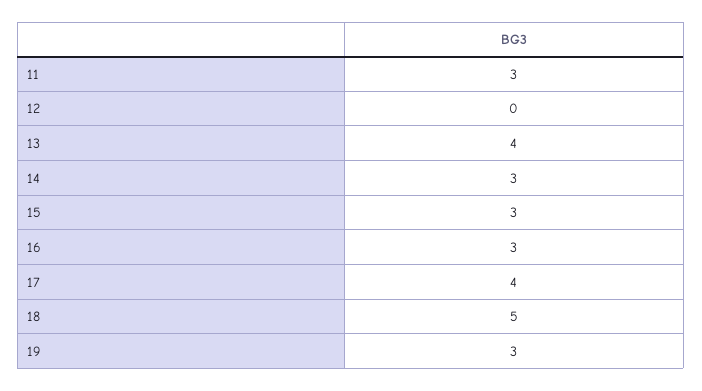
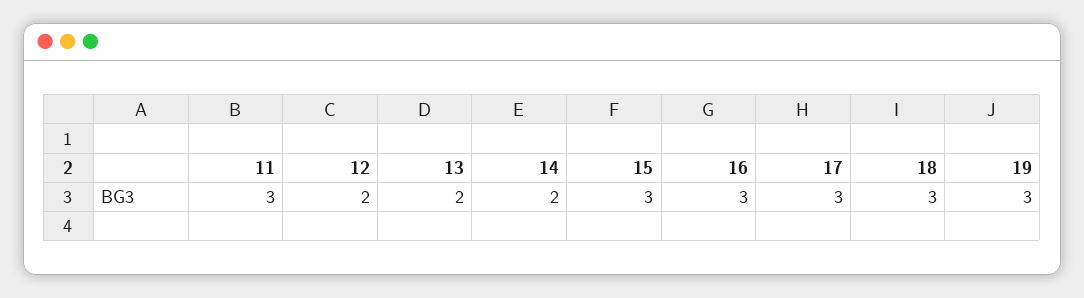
  {
    "11": 3,
-   "12": 0,
+   "12": 2,
-   "13": 4,
+   "13": 2,
-   "14": 3,
+   "14": 2,
    "15": 3,
    "16": 3,
-   "17": 4,
+   "17": 3,
-   "18": 5,
+   "18": 3,
    "19": 3
  }

